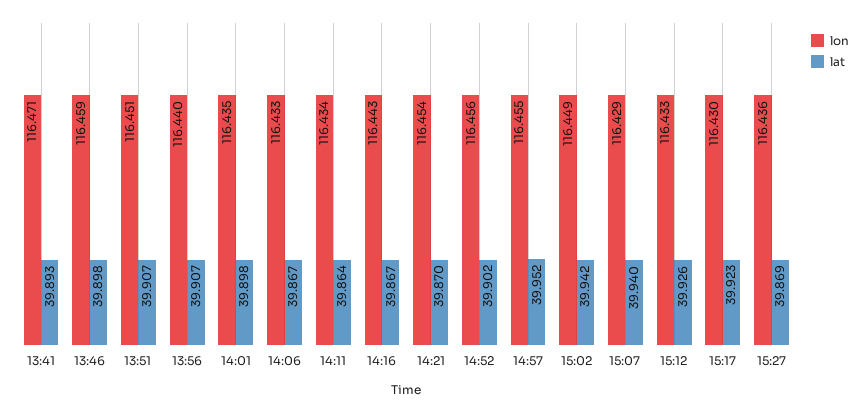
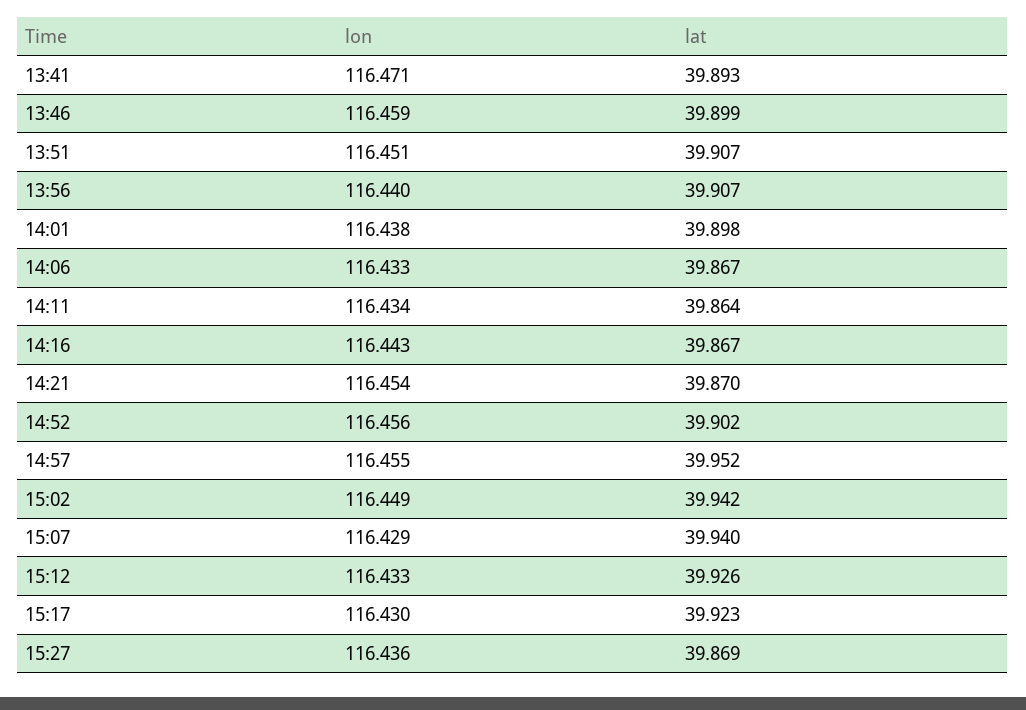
  {
    "lon": {
      "13:41": 116.471,
      "13:46": 116.459,
      "13:51": 116.451,
      "13:56": 116.44,
-     "14:01": 116.435,
+     "14:01": 116.438,
      "14:06": 116.433,
      "14:11": 116.434,
      "14:16": 116.443,
      "14:21": 116.454,
      "14:52": 116.456,
      "14:57": 116.455,
      "15:02": 116.449,
      "15:07": 116.429,
      "15:12": 116.433,
      "15:17": 116.43,
      "15:27": 116.436
    },
    "lat": {
      "13:41": 39.893,
-     "13:46": 39.898,
+     "13:46": 39.899,
      "13:51": 39.907,
      "13:56": 39.907,
      "14:01": 39.898,
      "14:06": 39.867,
      "14:11": 39.864,
      "14:16": 39.867,
      "14:21": 39.87,
      "14:52": 39.902,
      "14:57": 39.952,
      "15:02": 39.942,
      "15:07": 39.94,
      "15:12": 39.926,
      "15:17": 39.923,
      "15:27": 39.869
    }
  }

